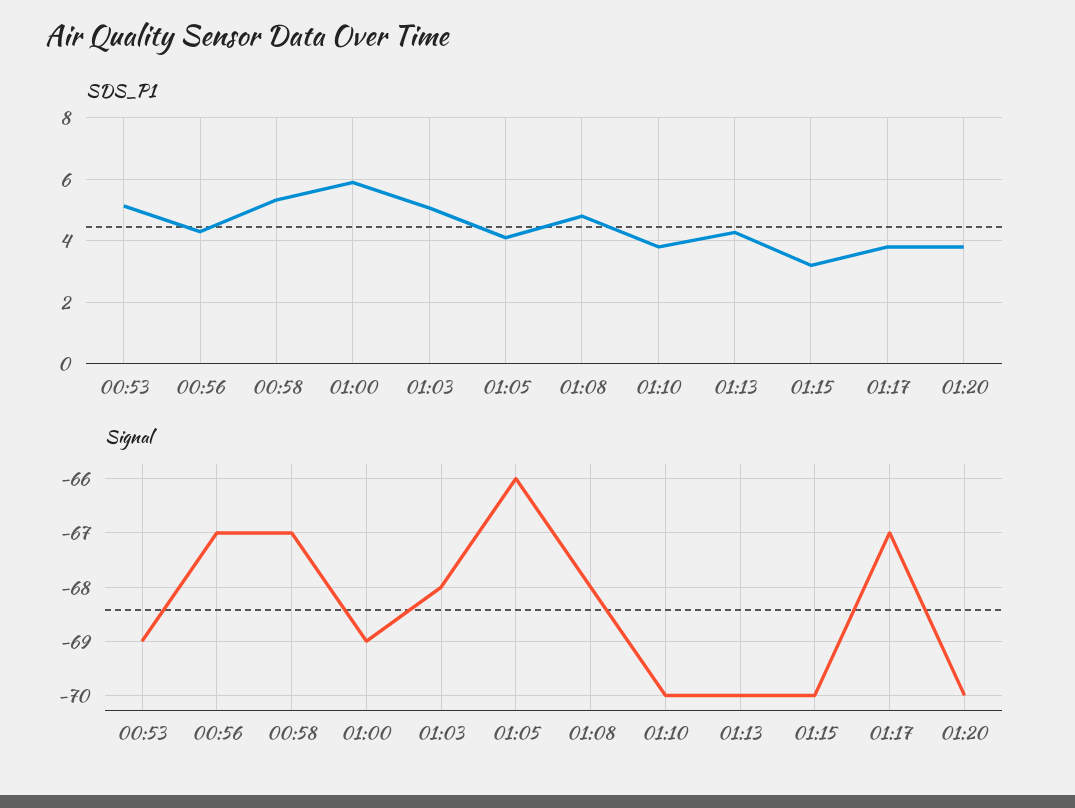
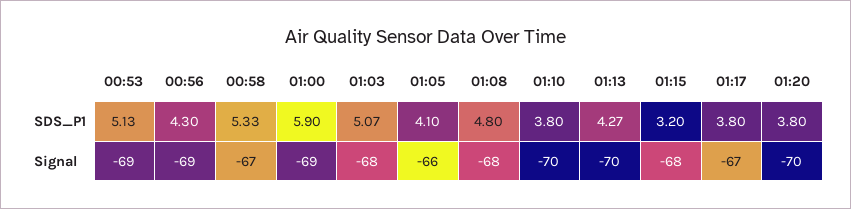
  {
    "SDS_P1": {
      "00:53": 5.13,
      "00:56": 4.3,
      "00:58": 5.33,
      "01:00": 5.9,
      "01:03": 5.07,
      "01:05": 4.1,
      "01:08": 4.8,
      "01:10": 3.8,
      "01:13": 4.27,
      "01:15": 3.2,
      "01:17": 3.8,
      "01:20": 3.8
    },
    "Signal": {
      "00:53": -69,
-     "00:56": -67,
+     "00:56": -69,
      "00:58": -67,
      "01:00": -69,
      "01:03": -68,
      "01:05": -66,
      "01:08": -68,
      "01:10": -70,
      "01:13": -70,
-     "01:15": -70,
+     "01:15": -68,
      "01:17": -67,
      "01:20": -70
    }
  }

